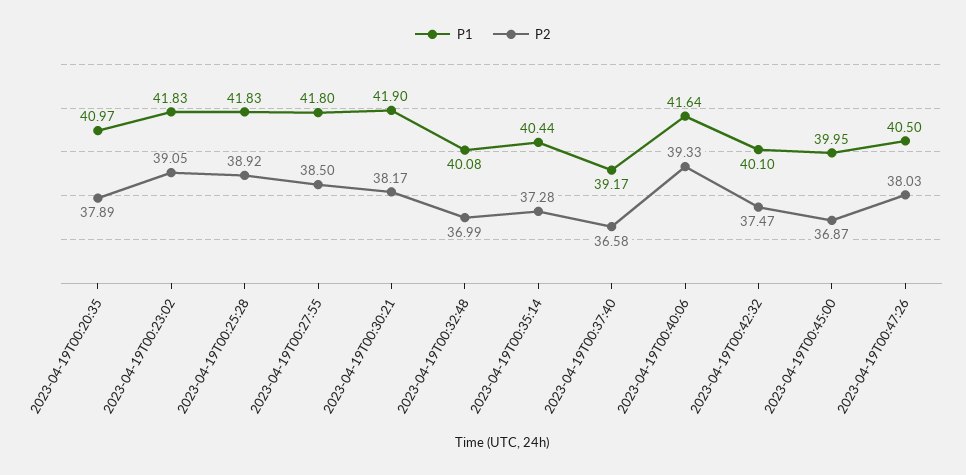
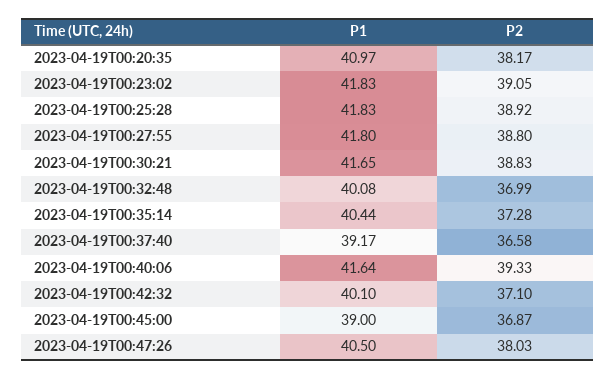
  {
    "P1": {
      "2023-04-19T00:20:35": 40.97,
      "2023-04-19T00:23:02": 41.83,
      "2023-04-19T00:25:28": 41.83,
      "2023-04-19T00:27:55": 41.8,
-     "2023-04-19T00:30:21": 41.9,
+     "2023-04-19T00:30:21": 41.65,
      "2023-04-19T00:32:48": 40.08,
      "2023-04-19T00:35:14": 40.44,
      "2023-04-19T00:37:40": 39.17,
      "2023-04-19T00:40:06": 41.64,
      "2023-04-19T00:42:32": 40.1,
-     "2023-04-19T00:45:00": 39.95,
+     "2023-04-19T00:45:00": 39,
      "2023-04-19T00:47:26": 40.5
    },
    "P2": {
-     "2023-04-19T00:20:35": 37.89,
+     "2023-04-19T00:20:35": 38.17,
      "2023-04-19T00:23:02": 39.05,
      "2023-04-19T00:25:28": 38.92,
-     "2023-04-19T00:27:55": 38.5,
+     "2023-04-19T00:27:55": 38.8,
-     "2023-04-19T00:30:21": 38.17,
+     "2023-04-19T00:30:21": 38.83,
      "2023-04-19T00:32:48": 36.99,
      "2023-04-19T00:35:14": 37.28,
      "2023-04-19T00:37:40": 36.58,
      "2023-04-19T00:40:06": 39.33,
-     "2023-04-19T00:42:32": 37.47,
+     "2023-04-19T00:42:32": 37.1,
      "2023-04-19T00:45:00": 36.87,
      "2023-04-19T00:47:26": 38.03
    }
  }

